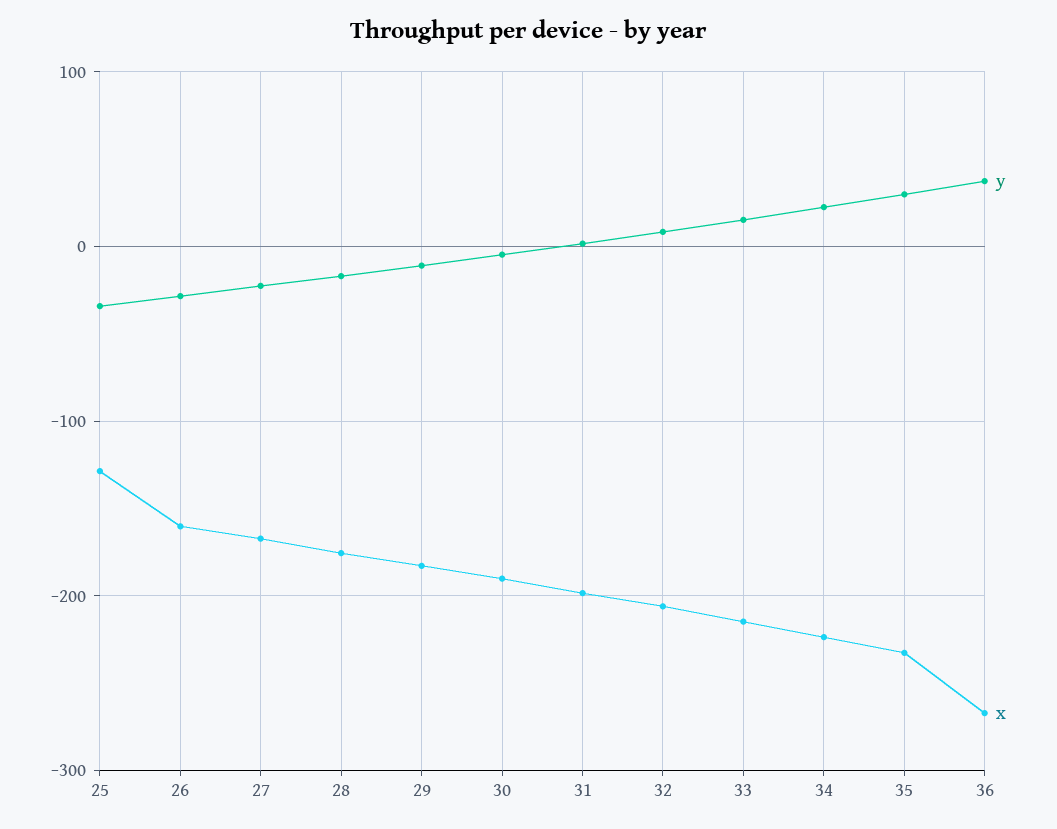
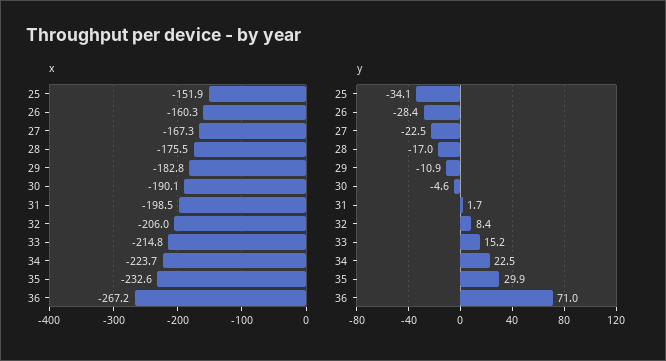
  {
    "y": {
      "25": -34.1,
      "26": -28.4,
      "27": -22.5,
      "28": -17,
      "29": -10.9,
      "30": -4.6,
      "31": 1.7,
      "32": 8.4,
      "33": 15.2,
      "34": 22.5,
      "35": 29.9,
-     "36": 40
+     "36": 71
    },
    "x": {
-     "25": -130,
+     "25": -151.9,
      "26": -160.3,
      "27": -167.3,
      "28": -175.5,
      "29": -182.8,
      "30": -190.1,
      "31": -198.5,
      "32": -206,
      "33": -214.8,
      "34": -223.7,
      "35": -232.6,
      "36": -267.2
    }
  }

